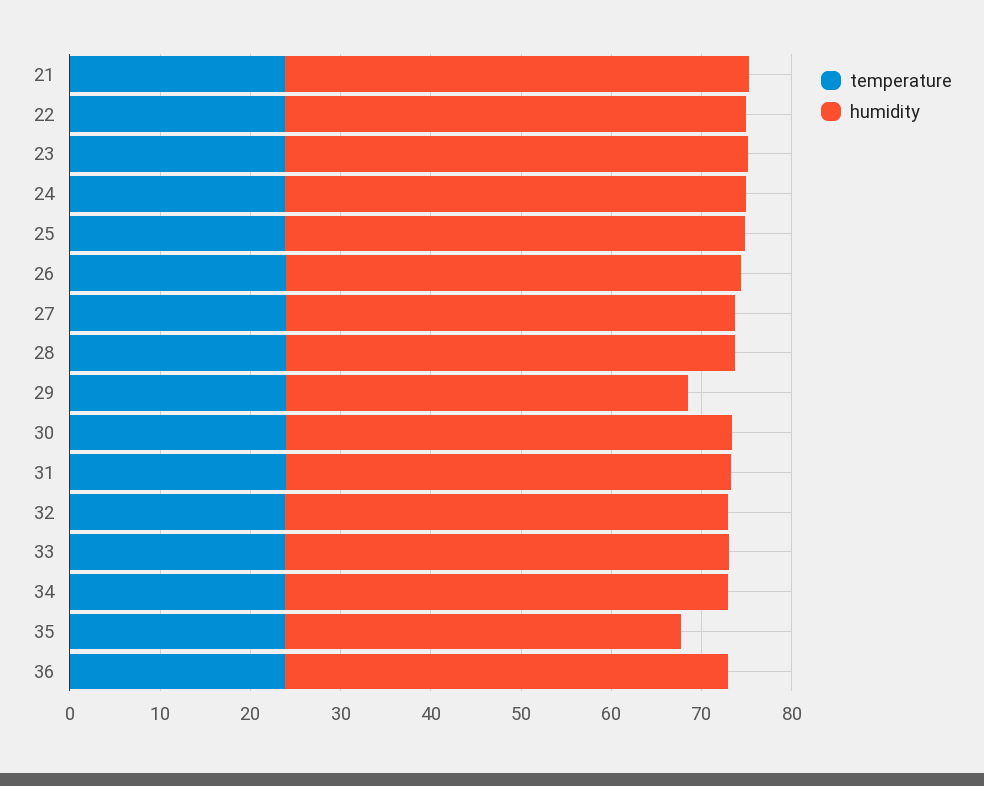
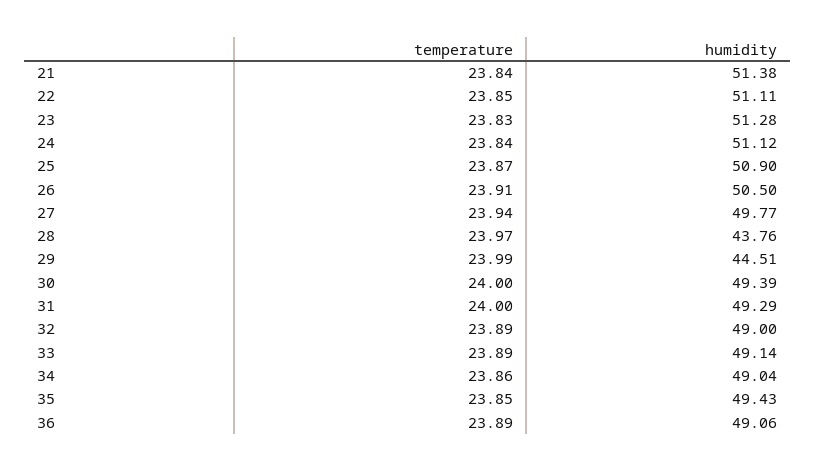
  {
    "temperature": {
      "21": 23.84,
      "22": 23.85,
      "23": 23.83,
      "24": 23.84,
      "25": 23.87,
      "26": 23.91,
      "27": 23.94,
      "28": 23.97,
      "29": 23.99,
      "30": 24,
      "31": 24,
      "32": 23.89,
      "33": 23.89,
      "34": 23.86,
      "35": 23.85,
      "36": 23.89
    },
    "humidity": {
      "21": 51.38,
      "22": 51.11,
      "23": 51.28,
      "24": 51.12,
      "25": 50.9,
      "26": 50.5,
      "27": 49.77,
-     "28": 50,
+     "28": 43.76,
      "29": 44.51,
      "30": 49.39,
      "31": 49.29,
      "32": 49,
      "33": 49.14,
      "34": 49.04,
-     "35": 44,
+     "35": 49.43,
      "36": 49.06
    }
  }

